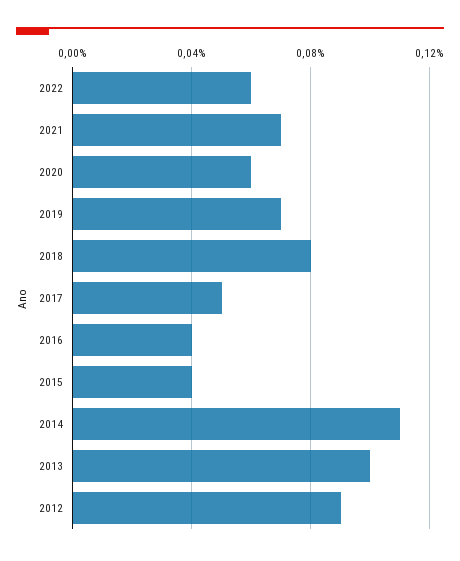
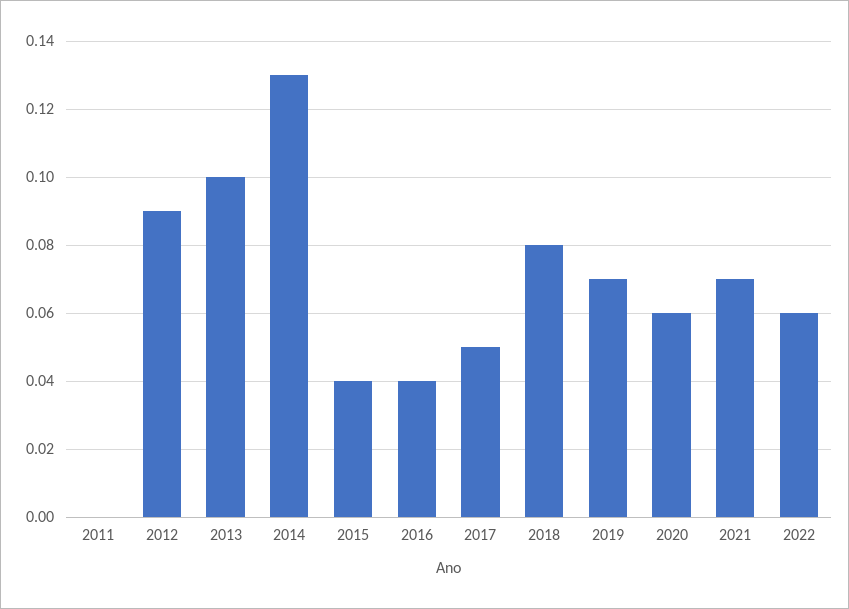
  {
    "2022": 0.06,
    "2021": 0.07,
    "2020": 0.06,
    "2019": 0.07,
    "2018": 0.08,
    "2017": 0.05,
    "2016": 0.04,
    "2015": 0.04,
-   "2014": 0.11,
+   "2014": 0.13,
    "2013": 0.1,
-   "2012": 0.09
+   "2012": 0.09,
+   "2011": 0
  }

